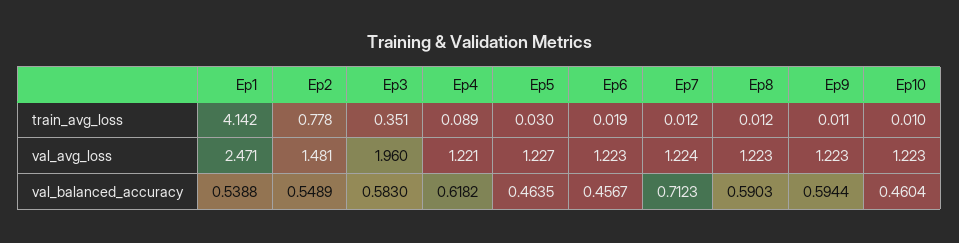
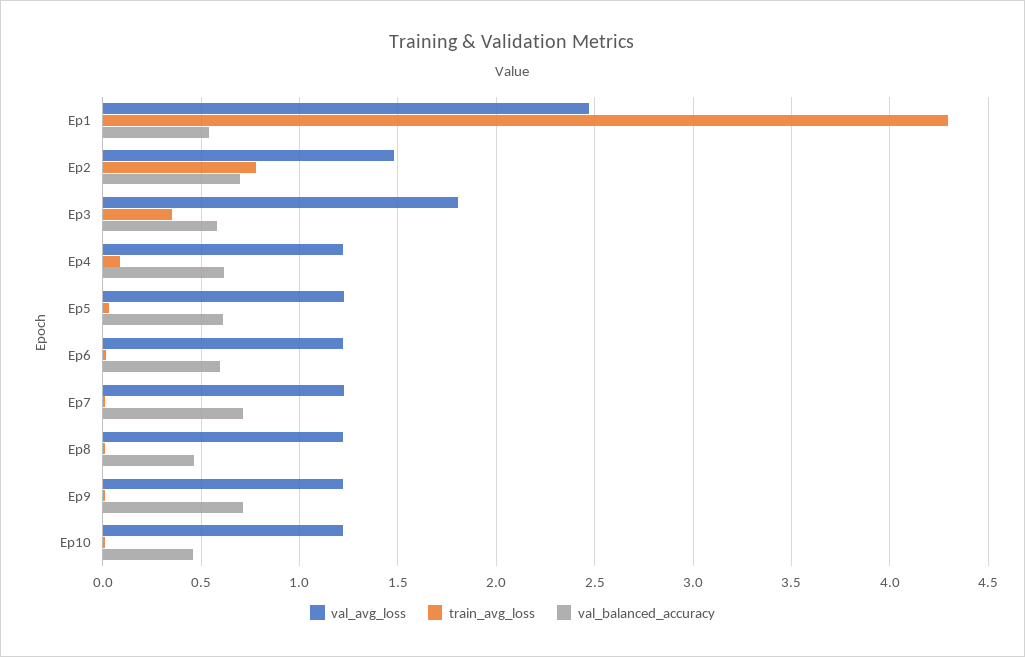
  {
    "train_avg_loss": {
-     "Ep1": 4.142,
+     "Ep1": 4.3,
      "Ep2": 0.778,
      "Ep3": 0.351,
      "Ep4": 0.089,
      "Ep5": 0.03,
      "Ep6": 0.019,
      "Ep7": 0.012,
      "Ep8": 0.012,
      "Ep9": 0.011,
      "Ep10": 0.01
    },
    "val_avg_loss": {
      "Ep1": 2.471,
      "Ep2": 1.481,
-     "Ep3": 1.96,
+     "Ep3": 1.8,
      "Ep4": 1.221,
      "Ep5": 1.227,
      "Ep6": 1.223,
      "Ep7": 1.224,
      "Ep8": 1.223,
      "Ep9": 1.223,
      "Ep10": 1.223
    },
    "val_balanced_accuracy": {
      "Ep1": 0.5388,
-     "Ep2": 0.5489,
+     "Ep2": 0.7,
      "Ep3": 0.583,
      "Ep4": 0.6182,
-     "Ep5": 0.4635,
+     "Ep5": 0.6,
-     "Ep6": 0.4567,
+     "Ep6": 0.6,
      "Ep7": 0.7123,
-     "Ep8": 0.5903,
+     "Ep8": 0.45,
-     "Ep9": 0.5944,
+     "Ep9": 0.7,
      "Ep10": 0.4604
    }
  }

